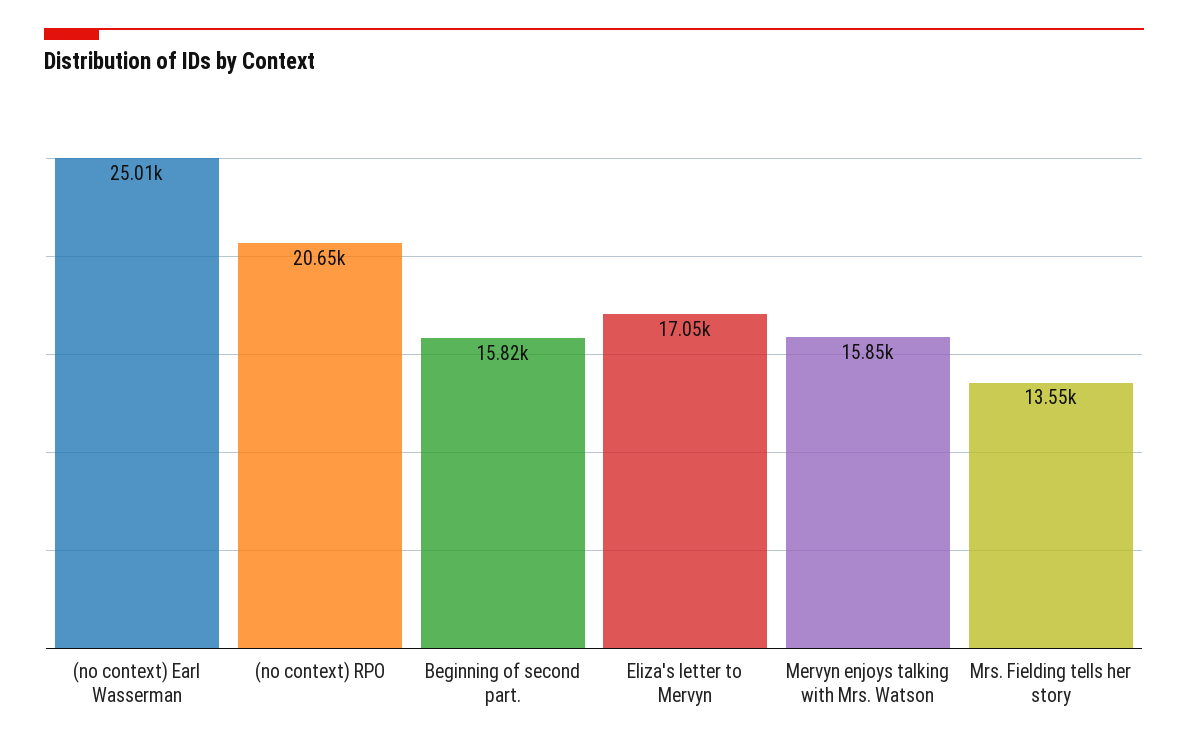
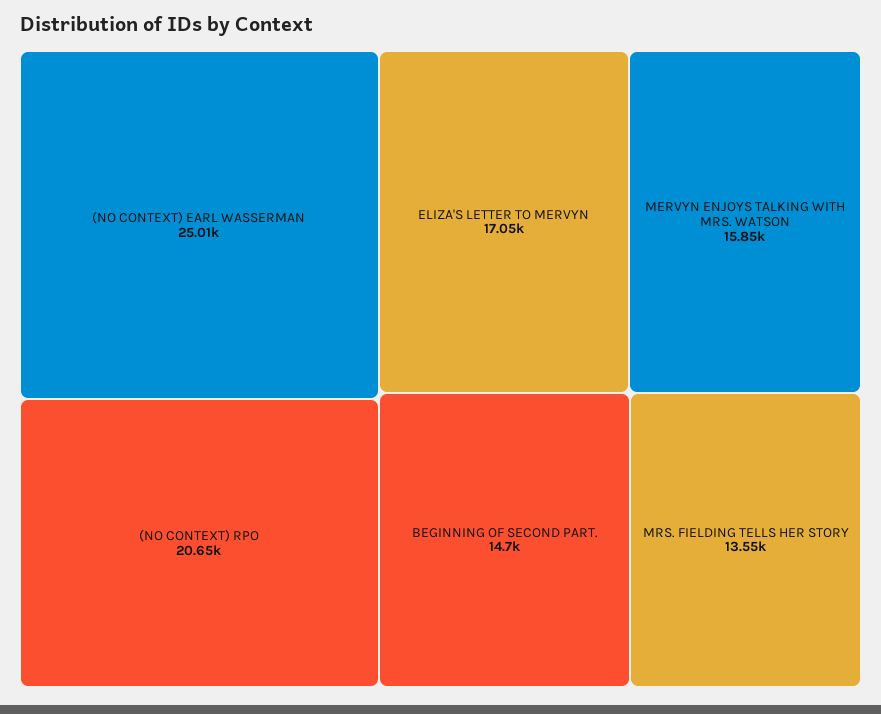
  {
    "(no context) Earl Wasserman": 25010,
    "(no context) RPO": 20650,
-   "Beginning of second part.": 15820,
+   "Beginning of second part.": 14700,
    "Eliza's letter to Mervyn": 17050,
    "Mervyn enjoys talking with Mrs. Watson": 15850,
    "Mrs. Fielding tells her story": 13550
  }

